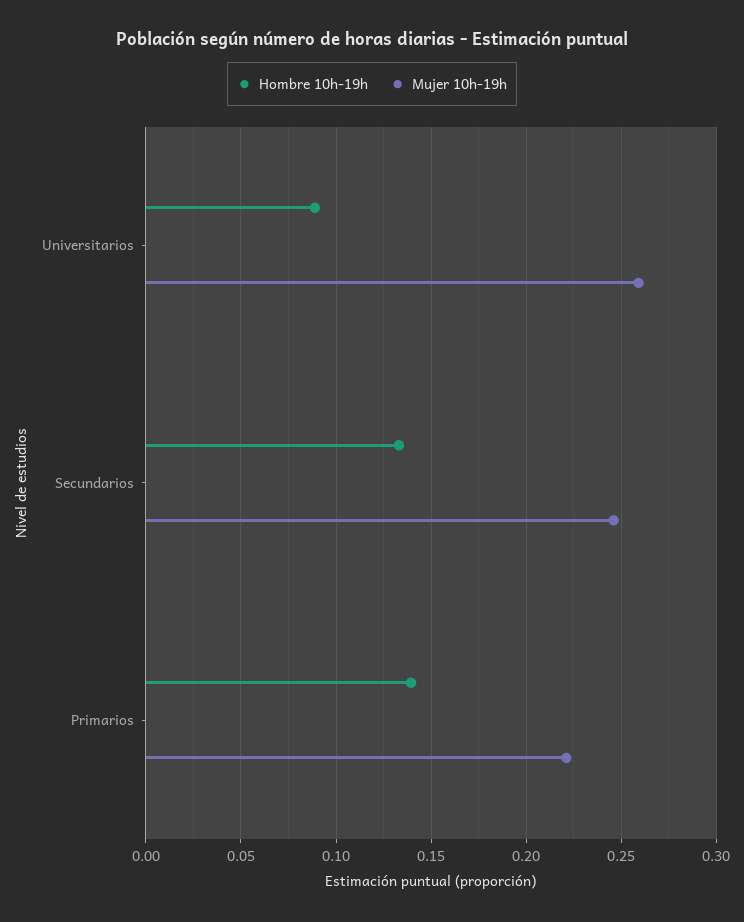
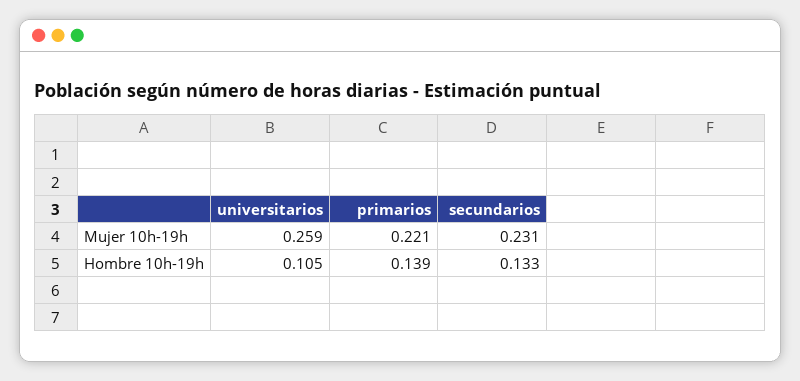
  {
    "Hombre 10h-19h": {
-     "Universitarios": 0.09,
+     "Universitarios": 0.105,
      "Secundarios": 0.133,
      "Primarios": 0.139
    },
    "Mujer 10h-19h": {
      "Universitarios": 0.259,
-     "Secundarios": 0.245,
+     "Secundarios": 0.231,
      "Primarios": 0.221
    }
  }

